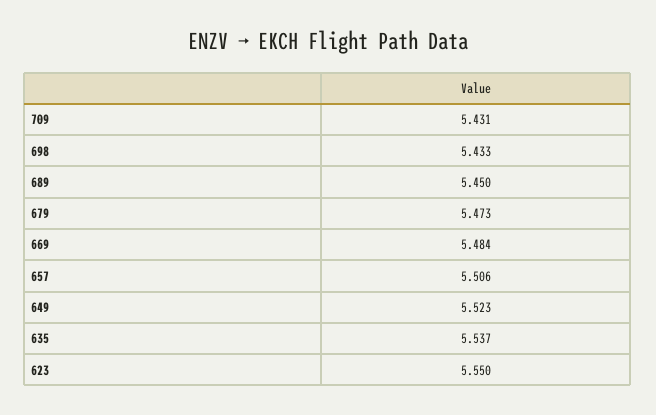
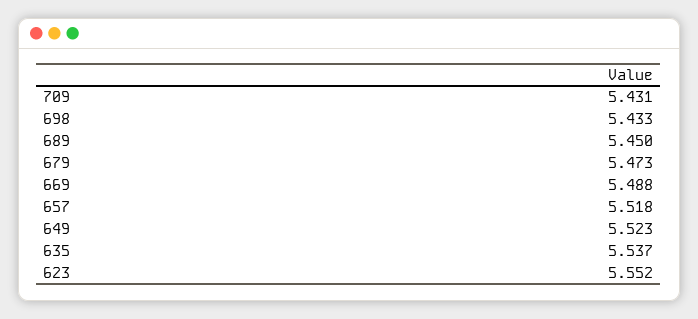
  {
    "709": 5.431,
    "698": 5.433,
    "689": 5.45,
    "679": 5.473,
-   "669": 5.484,
+   "669": 5.488,
-   "657": 5.506,
+   "657": 5.518,
    "649": 5.523,
    "635": 5.537,
-   "623": 5.55
+   "623": 5.552
  }

